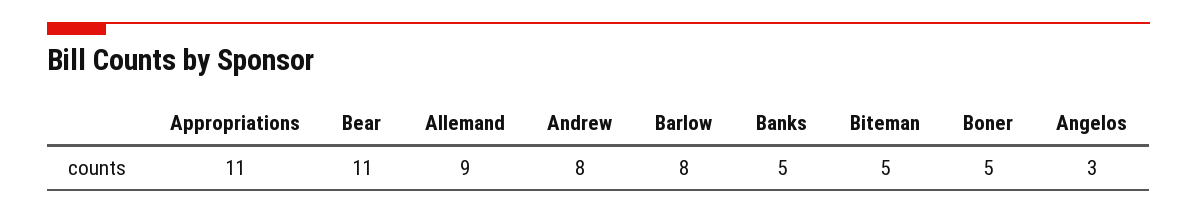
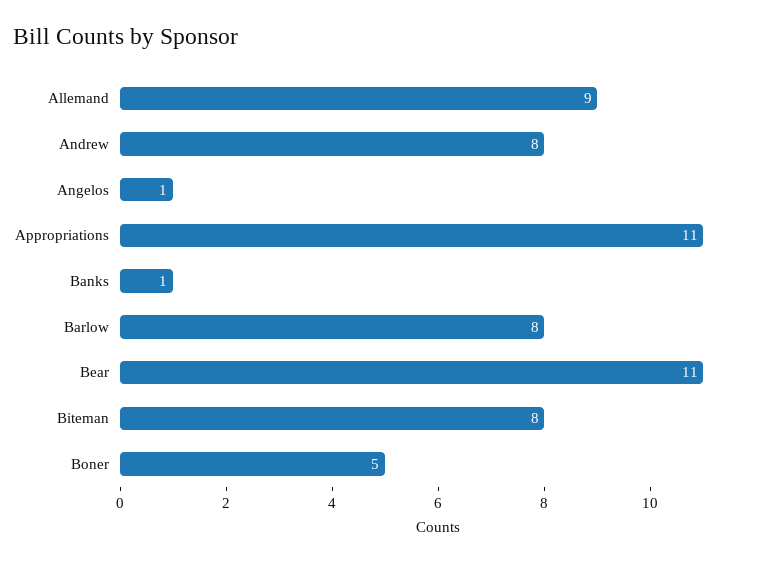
  {
    "Appropriations": 11,
    "Bear": 11,
    "Allemand": 9,
    "Andrew": 8,
    "Barlow": 8,
-   "Banks": 5,
+   "Banks": 1,
-   "Biteman": 5,
+   "Biteman": 8,
    "Boner": 5,
-   "Angelos": 3
+   "Angelos": 1
  }

